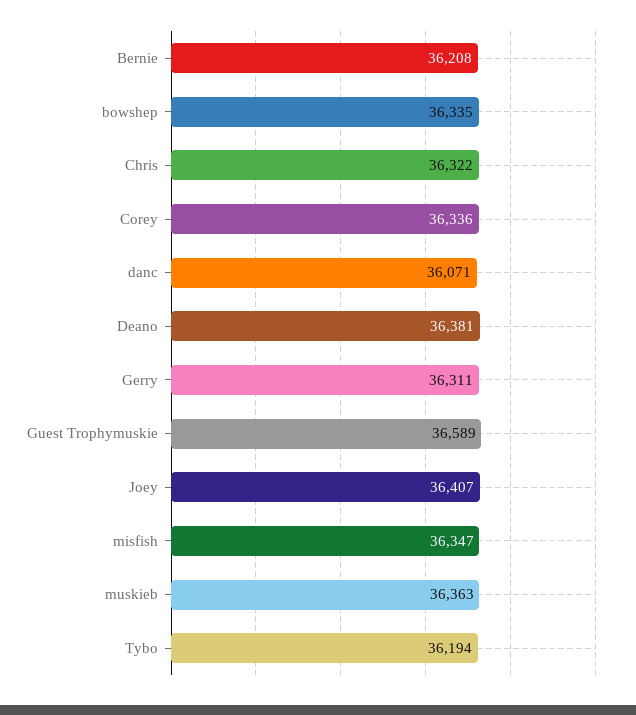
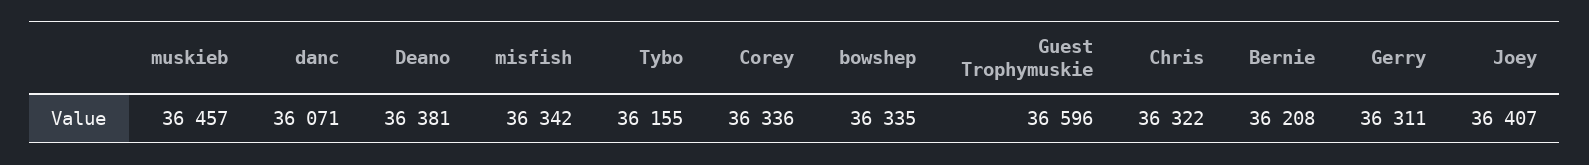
  {
    "Bernie": 36208,
    "bowshep": 36335,
    "Chris": 36322,
    "Corey": 36336,
    "danc": 36071,
    "Deano": 36381,
    "Gerry": 36311,
-   "Guest Trophymuskie": 36589,
+   "Guest Trophymuskie": 36596,
    "Joey": 36407,
-   "misfish": 36347,
+   "misfish": 36342,
-   "muskieb": 36363,
+   "muskieb": 36457,
-   "Tybo": 36194
+   "Tybo": 36155
  }

